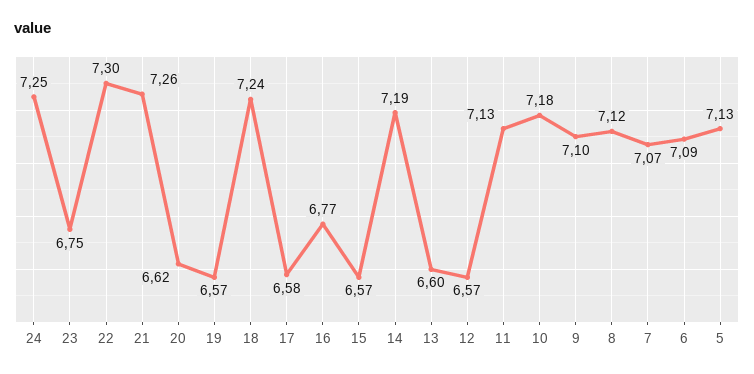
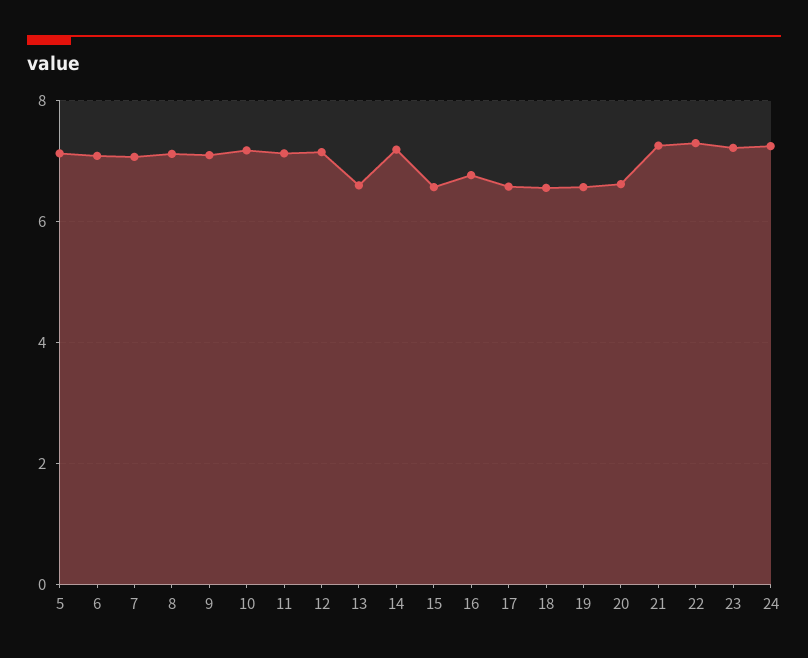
  {
    "24": 7.25,
-   "23": 6.75,
+   "23": 7.2,
    "22": 7.3,
    "21": 7.26,
    "20": 6.62,
    "19": 6.57,
-   "18": 7.24,
+   "18": 6.6,
    "17": 6.58,
    "16": 6.77,
    "15": 6.57,
    "14": 7.19,
    "13": 6.6,
-   "12": 6.57,
+   "12": 7.2,
    "11": 7.13,
    "10": 7.18,
    "9": 7.1,
    "8": 7.12,
    "7": 7.07,
    "6": 7.09,
    "5": 7.13
  }

